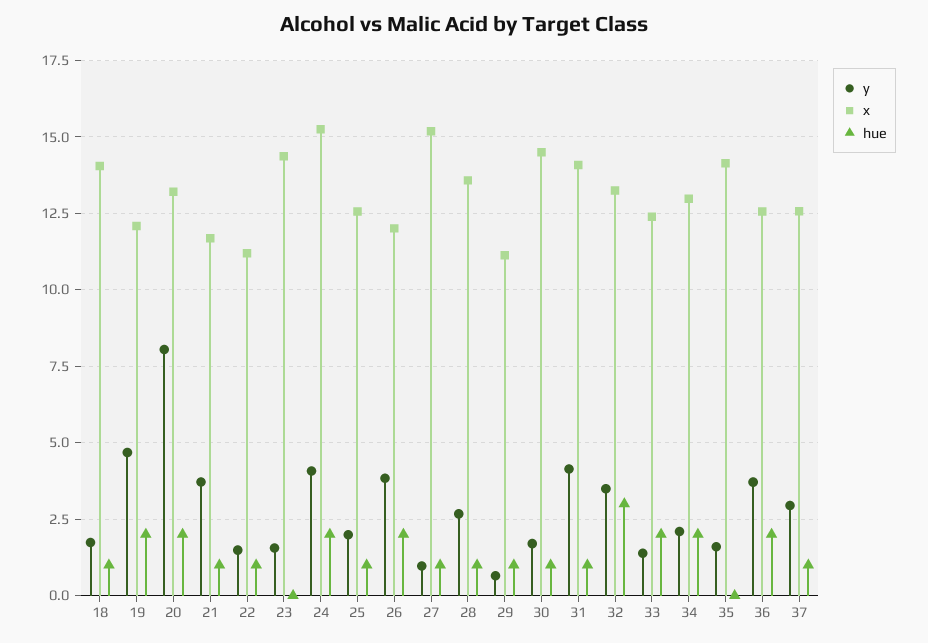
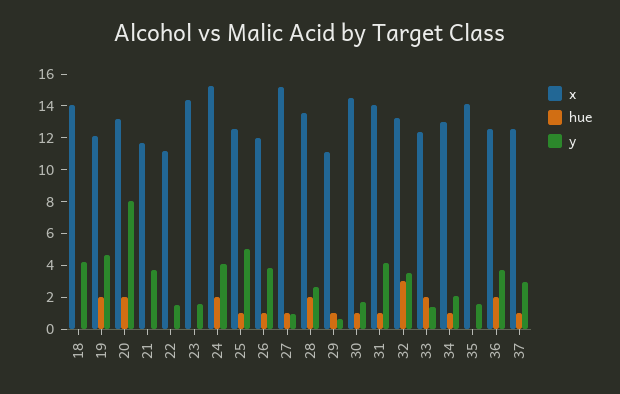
  {
    "y": {
-     "18": 1.75,
+     "18": 4,
      "19": 4.75,
      "20": 8,
      "21": 3.75,
      "22": 1.5,
      "23": 1.5,
      "24": 4,
-     "25": 2,
+     "25": 5,
      "26": 3.75,
      "27": 1,
      "28": 2.75,
      "29": 0.75,
      "30": 1.75,
      "31": 4.25,
      "32": 3.5,
      "33": 1.5,
      "34": 2,
      "35": 1.5,
      "36": 3.75,
      "37": 3
    },
    "x": {
      "18": 14,
      "19": 12,
      "20": 13.25,
      "21": 11.75,
      "22": 11.25,
      "23": 14.25,
      "24": 15.25,
      "25": 12.5,
      "26": 12,
      "27": 15.25,
      "28": 13.5,
      "29": 11.25,
      "30": 14.5,
      "31": 14,
      "32": 13.25,
      "33": 12.5,
      "34": 13,
      "35": 14.25,
      "36": 12.5,
      "37": 12.5
    },
    "hue": {
-     "18": 1,
+     "18": 0,
      "19": 2,
      "20": 2,
-     "21": 1,
+     "21": 0,
-     "22": 1,
+     "22": 0,
      "23": 0,
      "24": 2,
      "25": 1,
-     "26": 2,
+     "26": 1,
      "27": 1,
-     "28": 1,
+     "28": 2,
      "29": 1,
      "30": 1,
      "31": 1,
      "32": 3,
      "33": 2,
-     "34": 2,
+     "34": 1,
      "35": 0,
      "36": 2,
      "37": 1
    }
  }

